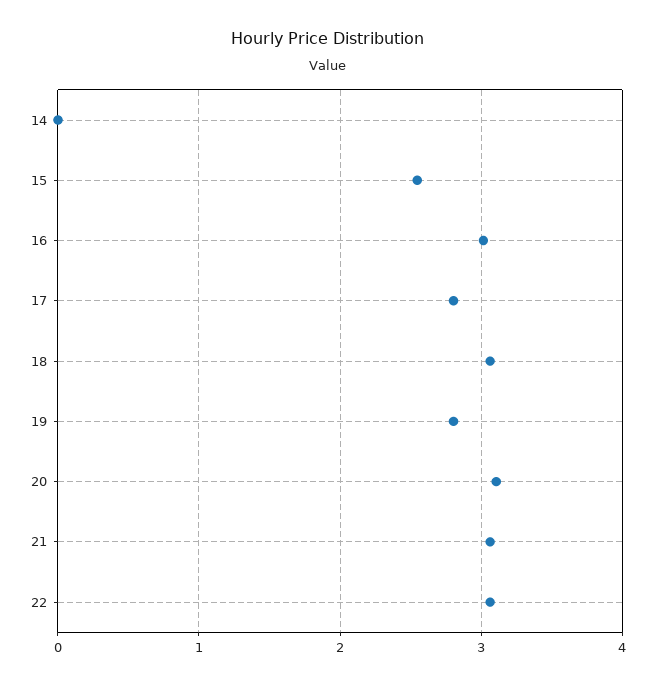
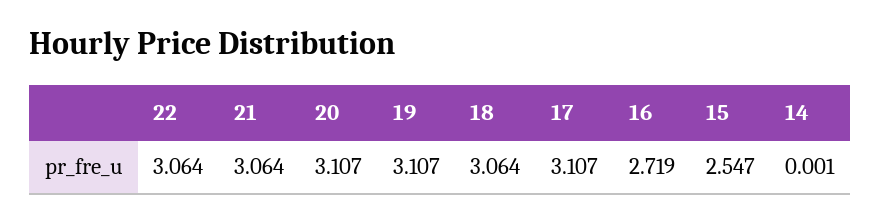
  {
    "14": 0.001,
    "15": 2.547,
-   "16": 3,
+   "16": 2.719,
-   "17": 2.8,
+   "17": 3.107,
    "18": 3.064,
-   "19": 2.8,
+   "19": 3.107,
    "20": 3.107,
    "21": 3.064,
    "22": 3.064
  }

